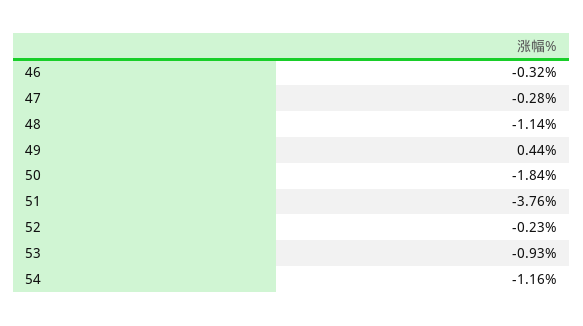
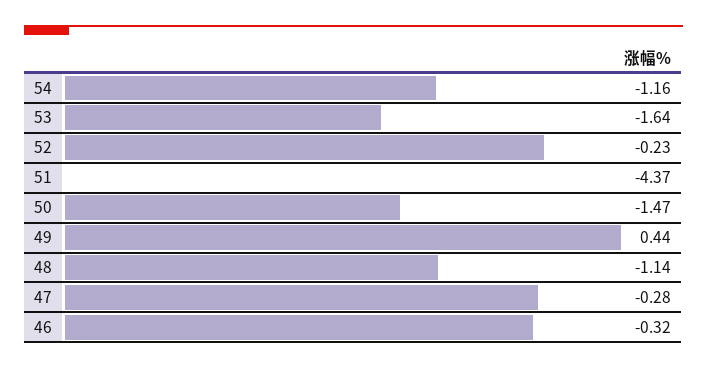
  {
    "46": -0.32,
    "47": -0.28,
    "48": -1.14,
    "49": 0.44,
-   "50": -1.84,
+   "50": -1.47,
-   "51": -3.76,
+   "51": -4.37,
    "52": -0.23,
-   "53": -0.93,
+   "53": -1.64,
    "54": -1.16
  }

